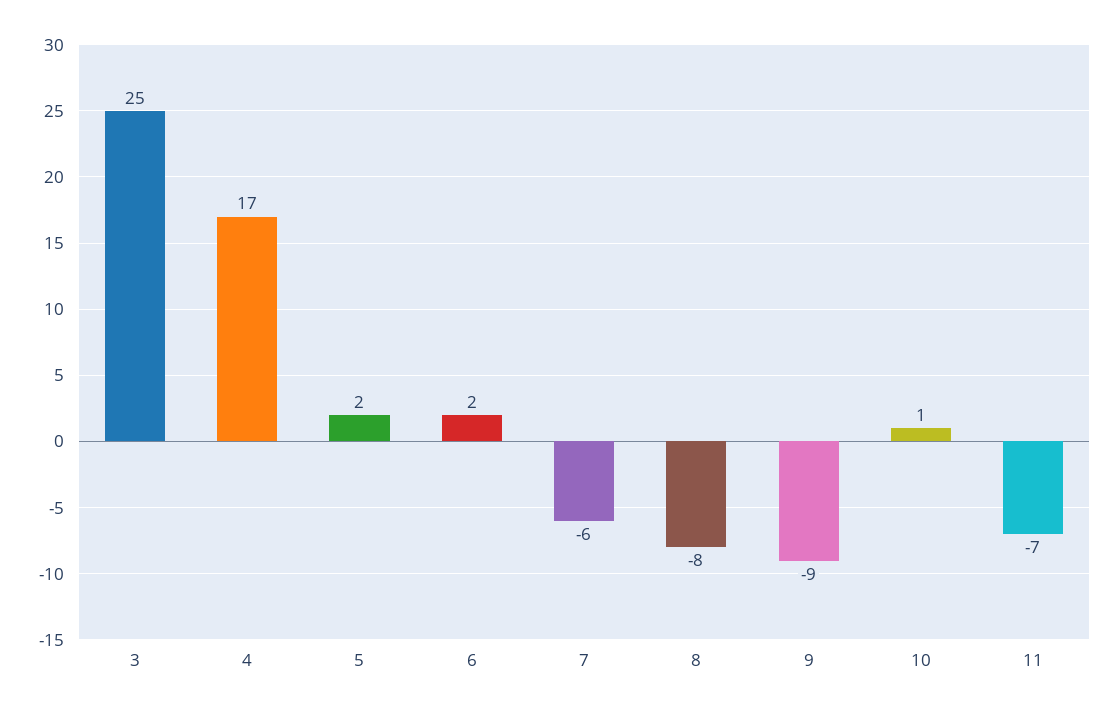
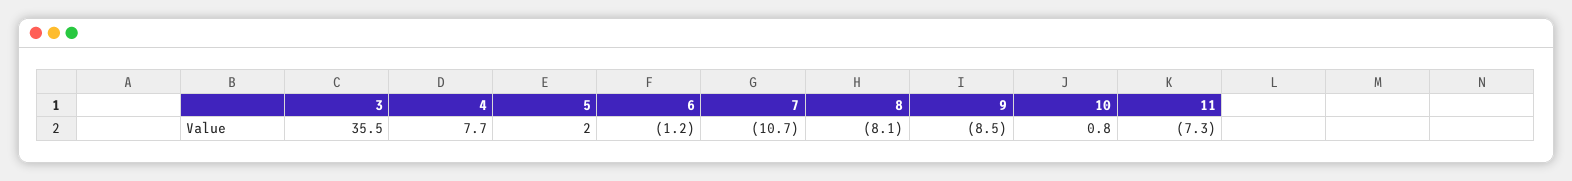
  {
-   "3": 25,
+   "3": 35.5,
-   "4": 17,
+   "4": 7.7,
    "5": 2,
-   "6": 2,
+   "6": -1.2,
-   "7": -6,
+   "7": -10.7,
    "8": -8.1,
    "9": -8.5,
    "10": 0.8,
    "11": -7.3
  }

